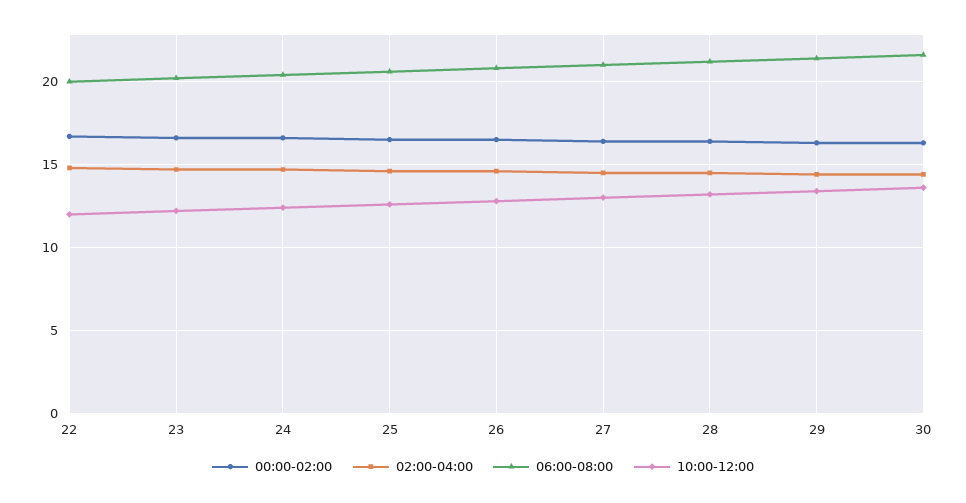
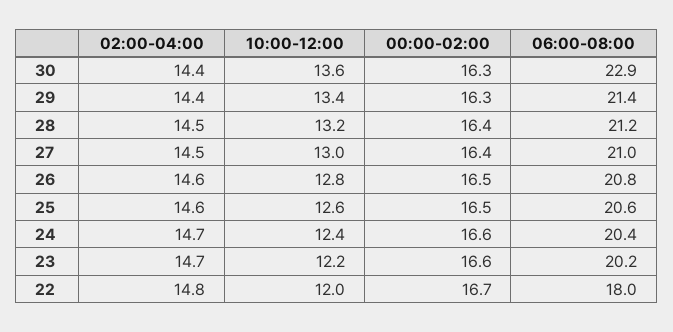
  {
    "00:00-02:00": {
      "22": 16.7,
      "23": 16.6,
      "24": 16.6,
      "25": 16.5,
      "26": 16.5,
      "27": 16.4,
      "28": 16.4,
      "29": 16.3,
      "30": 16.3
    },
    "02:00-04:00": {
      "22": 14.8,
      "23": 14.7,
      "24": 14.7,
      "25": 14.6,
      "26": 14.6,
      "27": 14.5,
      "28": 14.5,
      "29": 14.4,
      "30": 14.4
    },
    "06:00-08:00": {
-     "22": 20,
+     "22": 18,
      "23": 20.2,
      "24": 20.4,
      "25": 20.6,
      "26": 20.8,
      "27": 21,
      "28": 21.2,
      "29": 21.4,
-     "30": 21.5
+     "30": 22.9
    },
    "10:00-12:00": {
      "22": 12,
      "23": 12.2,
      "24": 12.4,
      "25": 12.6,
      "26": 12.8,
      "27": 13,
      "28": 13.2,
      "29": 13.4,
      "30": 13.6
    }
  }

